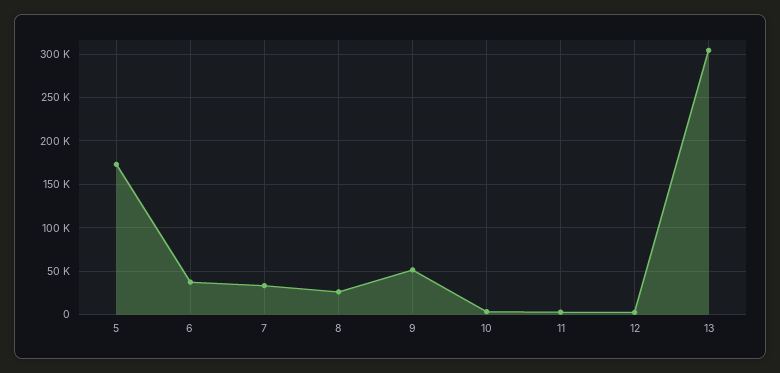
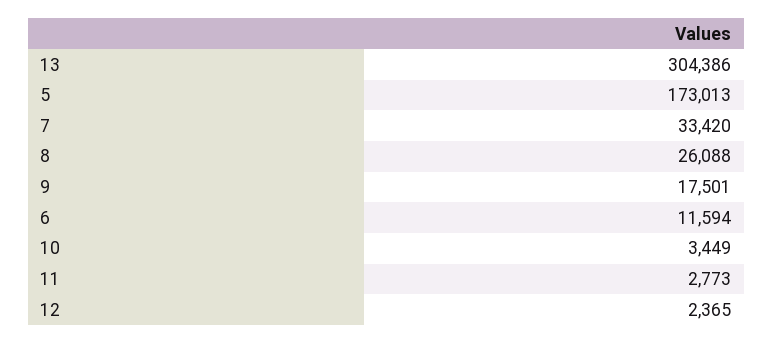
  {
    "5": 173013,
-   "6": 40000,
+   "6": 11594,
    "7": 33420,
    "8": 26088,
-   "9": 50000,
+   "9": 17501,
    "10": 3449,
    "11": 2773,
    "12": 2365,
    "13": 304386
  }

